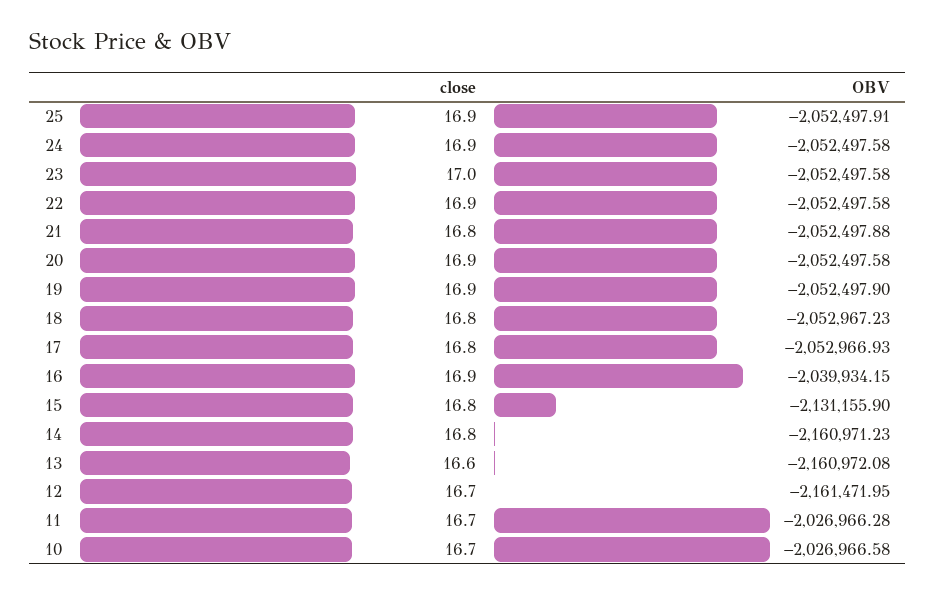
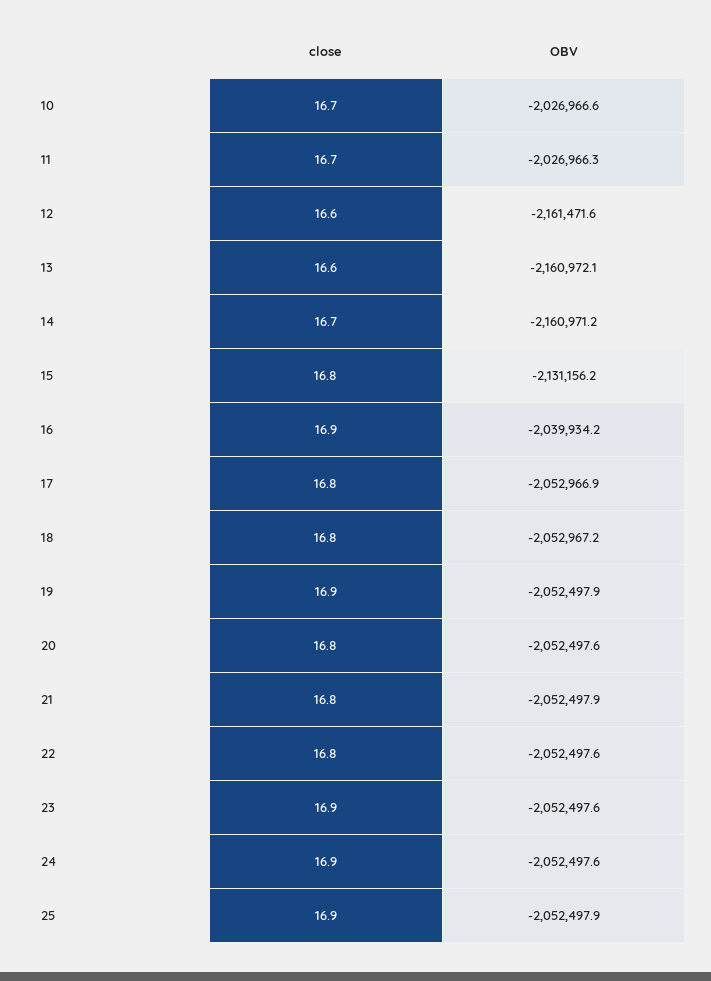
  {
    "close": {
      "25": 16.9,
      "24": 16.9,
-     "23": 17,
+     "23": 16.9,
-     "22": 16.9,
+     "22": 16.8,
      "21": 16.8,
-     "20": 16.9,
+     "20": 16.8,
      "19": 16.9,
      "18": 16.8,
      "17": 16.8,
      "16": 16.9,
      "15": 16.8,
-     "14": 16.8,
+     "14": 16.7,
      "13": 16.6,
-     "12": 16.7,
+     "12": 16.6,
      "11": 16.7,
      "10": 16.7
    },
    "OBV": {
      "25": -2052497.91,
      "24": -2052497.58,
      "23": -2052497.58,
      "22": -2052497.58,
      "21": -2052497.88,
      "20": -2052497.58,
      "19": -2052497.9,
      "18": -2052967.23,
      "17": -2052966.93,
      "16": -2039934.15,
-     "15": -2131155.9,
+     "15": -2131156.2,
      "14": -2160971.23,
      "13": -2160972.08,
-     "12": -2161471.95,
+     "12": -2161471.6,
      "11": -2026966.28,
      "10": -2026966.58
    }
  }

